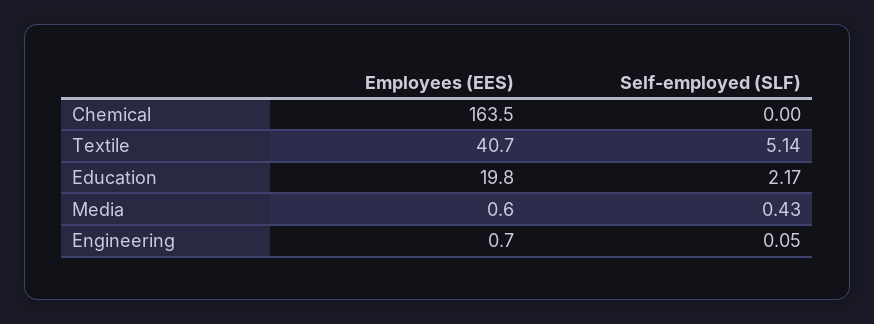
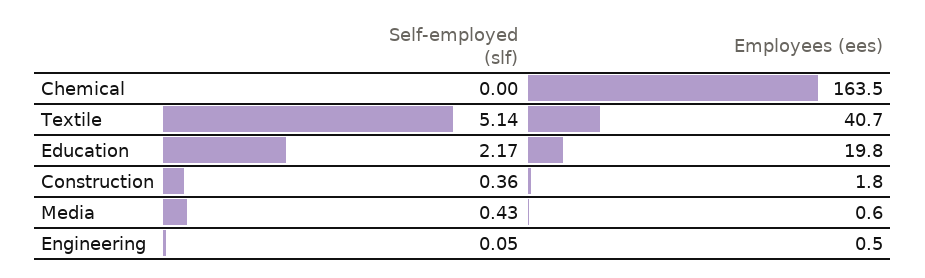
  {
    "Employees (EES)": {
      "Chemical": 163.5,
      "Textile": 40.7,
      "Education": 19.8,
      "Media": 0.6,
-     "Engineering": 0.7
+     "Engineering": 0.5,
+     "Construction": 1.8
    },
    "Self-employed (SLF)": {
      "Chemical": 0,
      "Textile": 5.14,
      "Education": 2.17,
      "Media": 0.43,
-     "Engineering": 0.05
+     "Engineering": 0.05,
+     "Construction": 0.36
    }
  }

